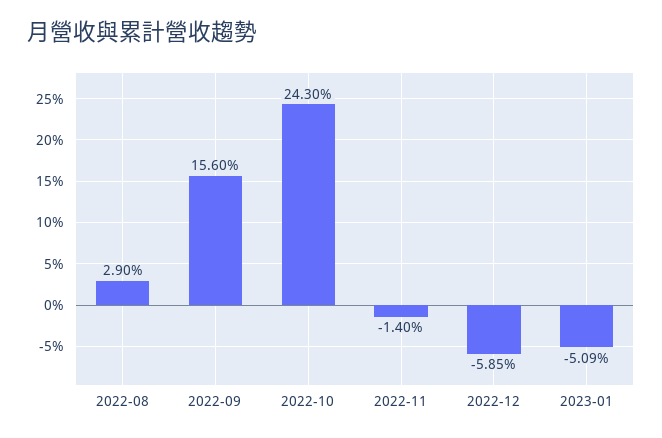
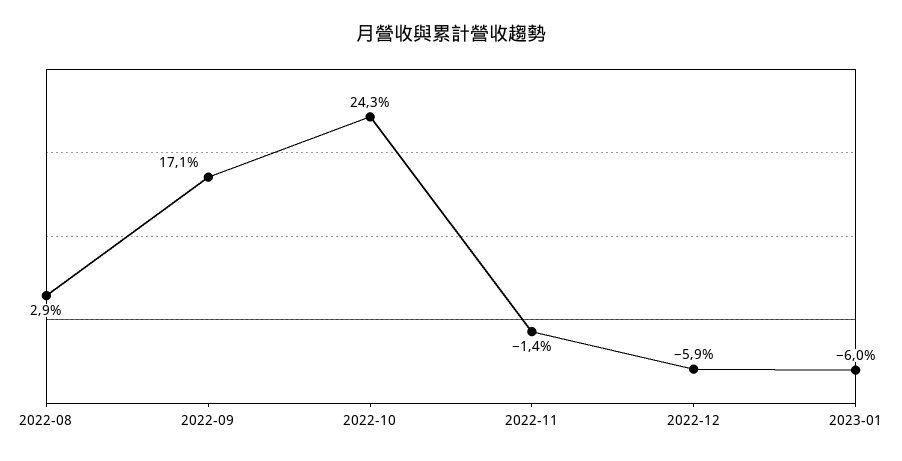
  {
    "2022-08": 2.9,
-   "2022-09": 15.6,
+   "2022-09": 17.1,
    "2022-10": 24.3,
    "2022-11": -1.4,
    "2022-12": -5.85,
-   "2023-01": -5.09
+   "2023-01": -6
  }

